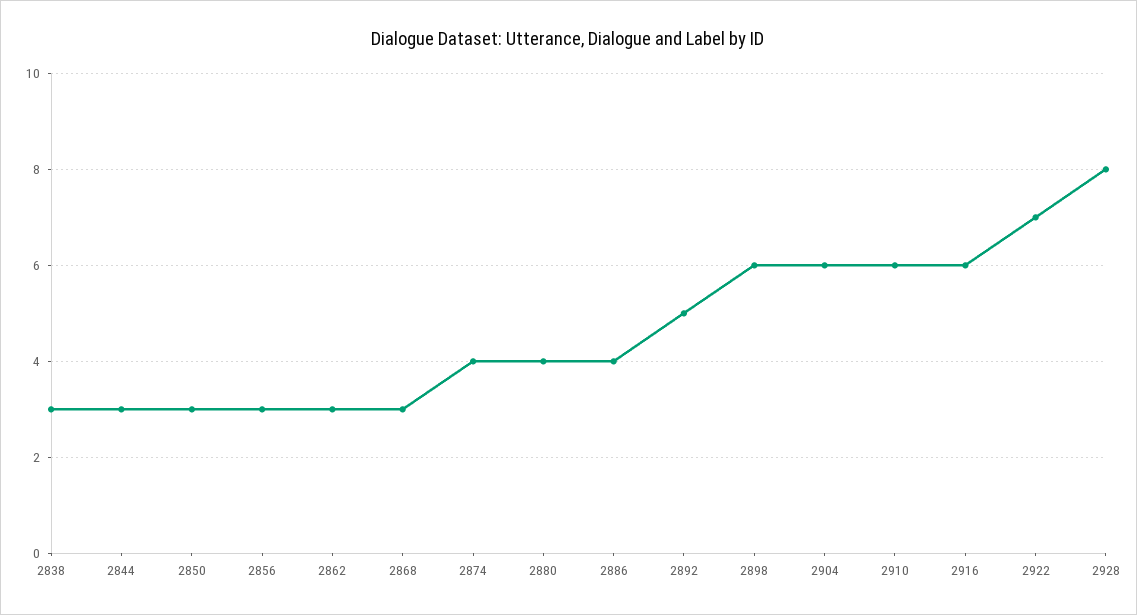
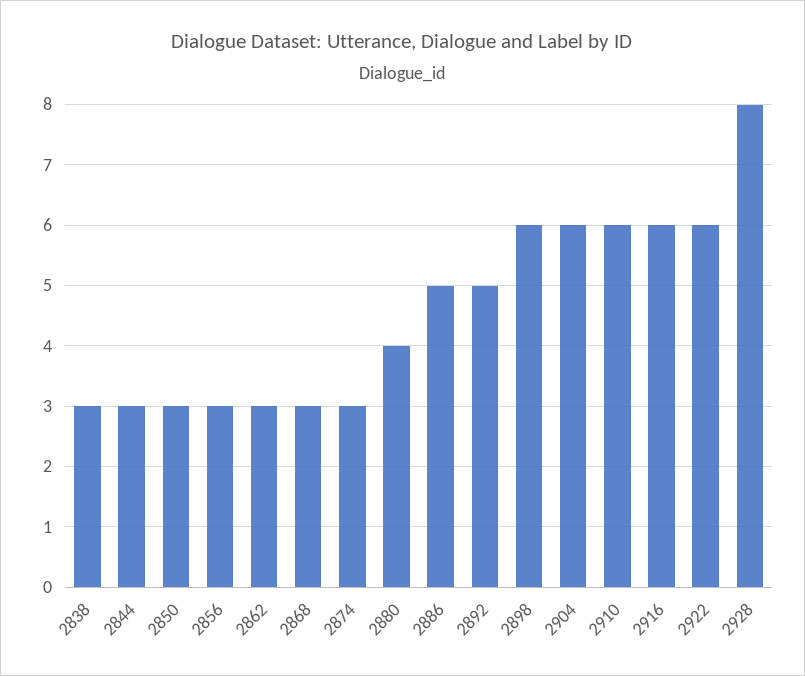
  {
    "2838": 3,
    "2844": 3,
    "2850": 3,
    "2856": 3,
    "2862": 3,
    "2868": 3,
-   "2874": 4,
+   "2874": 3,
    "2880": 4,
-   "2886": 4,
+   "2886": 5,
    "2892": 5,
    "2898": 6,
    "2904": 6,
    "2910": 6,
    "2916": 6,
-   "2922": 7,
+   "2922": 6,
    "2928": 8
  }

